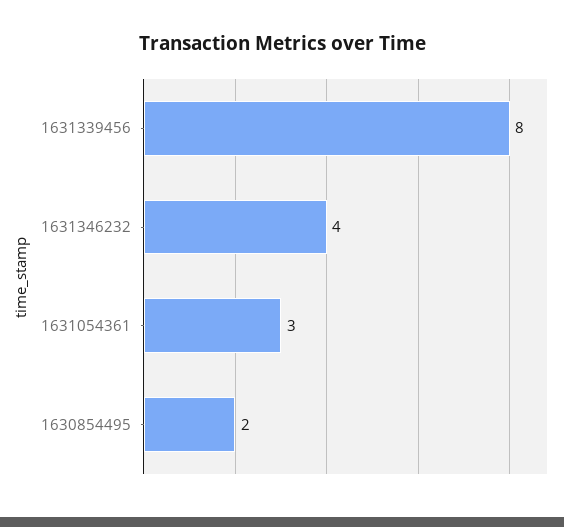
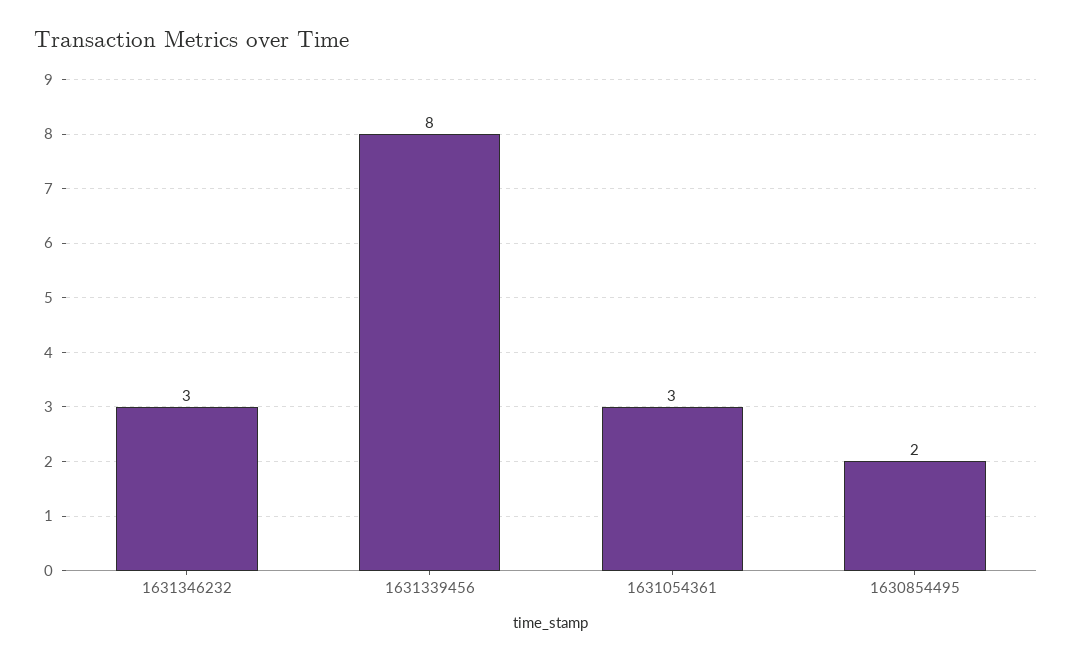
  {
    "1631339456": 8,
-   "1631346232": 4,
+   "1631346232": 3,
    "1631054361": 3,
    "1630854495": 2
  }

